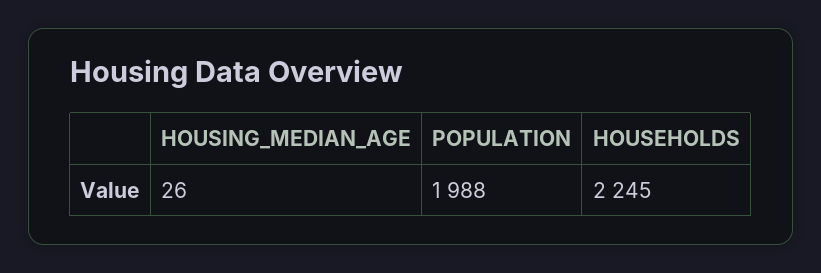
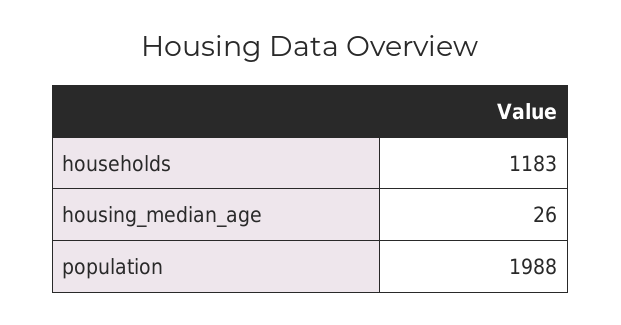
  {
    "HOUSING_MEDIAN_AGE": 26,
    "POPULATION": 1988,
-   "HOUSEHOLDS": 2245
+   "HOUSEHOLDS": 1183
  }

